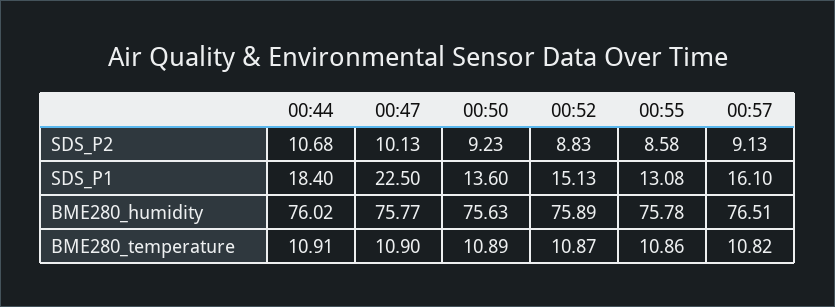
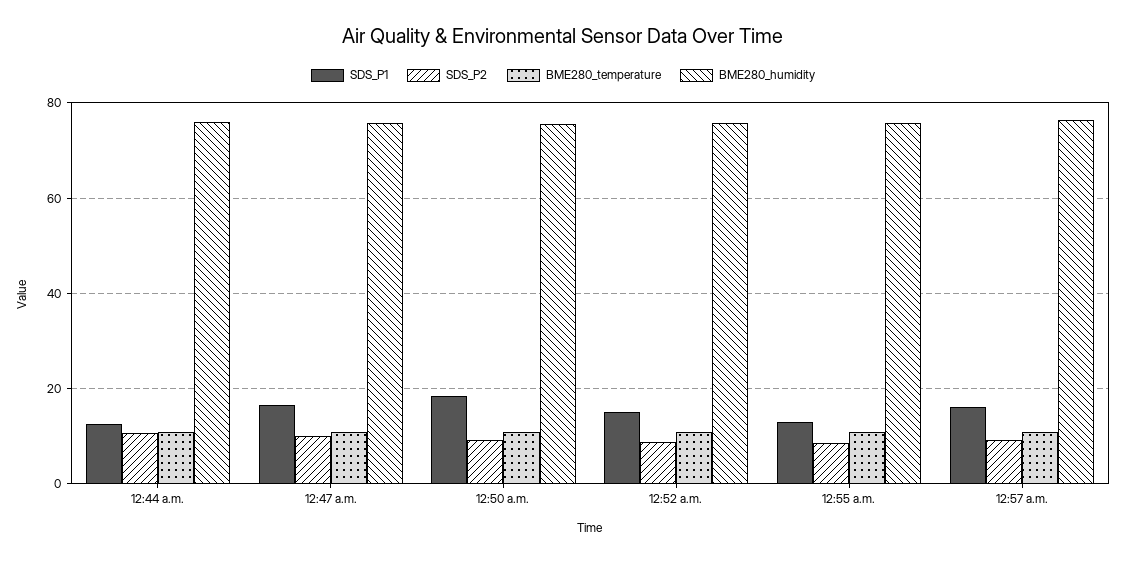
  {
    "SDS_P2": {
      "00:44": 10.68,
      "00:47": 10.13,
      "00:50": 9.23,
      "00:52": 8.83,
      "00:55": 8.58,
      "00:57": 9.13
    },
    "SDS_P1": {
-     "00:44": 18.4,
+     "00:44": 12,
-     "00:47": 22.5,
+     "00:47": 16,
-     "00:50": 13.6,
+     "00:50": 18,
      "00:52": 15.13,
      "00:55": 13.08,
      "00:57": 16.1
    },
    "BME280_humidity": {
      "00:44": 76.02,
      "00:47": 75.77,
      "00:50": 75.63,
      "00:52": 75.89,
      "00:55": 75.78,
      "00:57": 76.51
    },
    "BME280_temperature": {
      "00:44": 10.91,
      "00:47": 10.9,
      "00:50": 10.89,
      "00:52": 10.87,
      "00:55": 10.86,
      "00:57": 10.82
    }
  }

